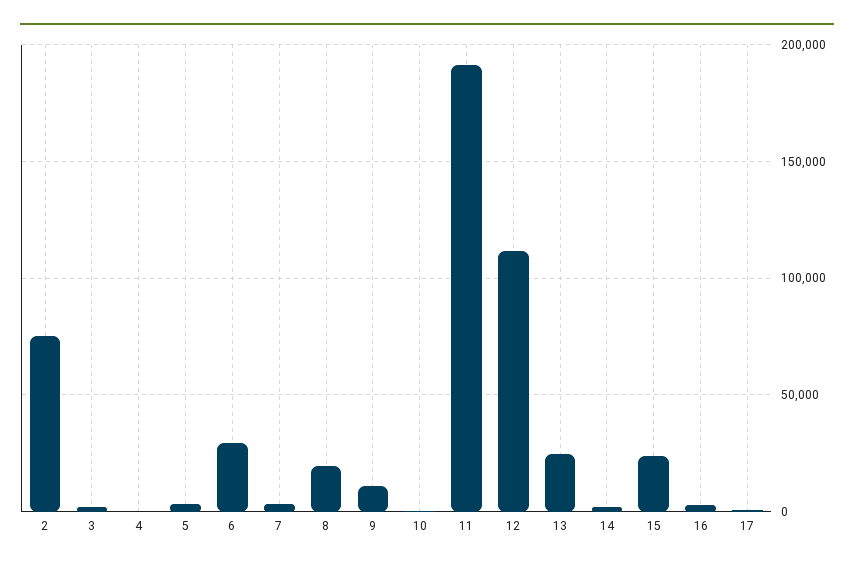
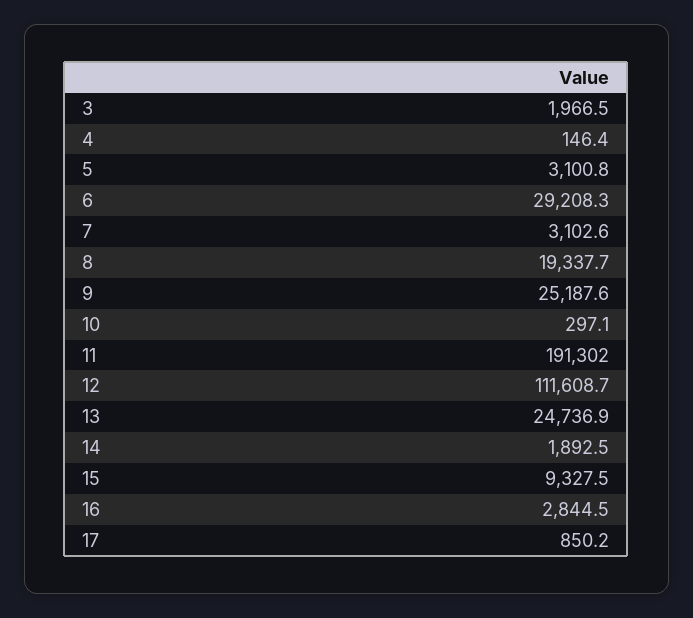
  {
-   "2": 75000,
    "3": 1966.5,
    "4": 146.4,
    "5": 3100.8,
    "6": 29208.3,
    "7": 3102.6,
    "8": 19337.7,
-   "9": 10000,
+   "9": 25187.6,
    "10": 297.1,
    "11": 191302,
    "12": 111608.7,
    "13": 24736.9,
    "14": 1892.5,
-   "15": 25000,
+   "15": 9327.5,
    "16": 2844.5,
    "17": 850.2
  }

